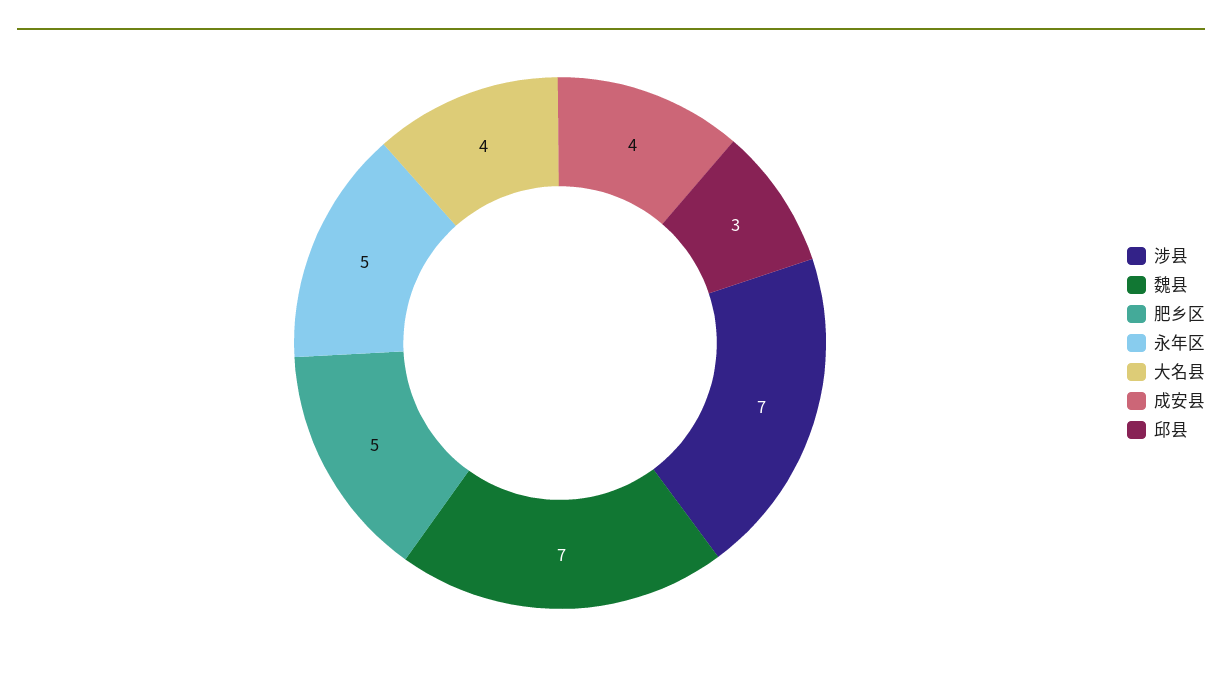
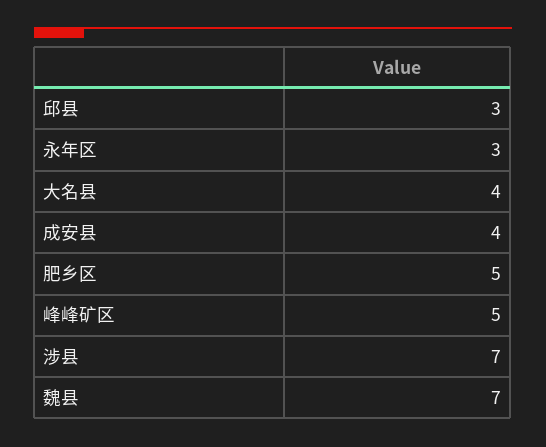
  {
    "涉县": 7,
    "魏县": 7,
    "肥乡区": 5,
-   "永年区": 5,
+   "永年区": 3,
    "大名县": 4,
    "成安县": 4,
-   "邱县": 3
+   "邱县": 3,
+   "峰峰矿区": 5
  }

